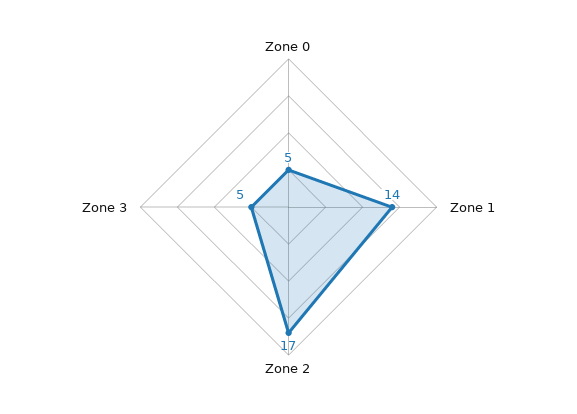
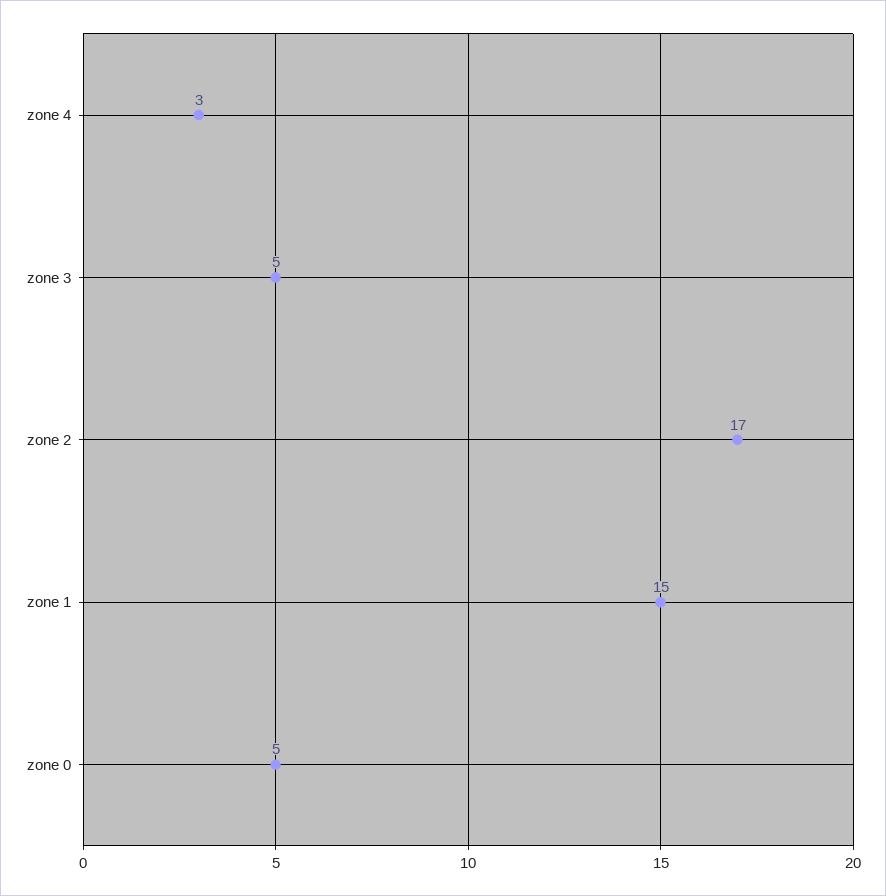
  {
    "Zone 0": 5,
-   "Zone 1": 14,
+   "Zone 1": 15,
    "Zone 2": 17,
-   "Zone 3": 5
+   "Zone 3": 5,
+   "zone 4": 3
  }

